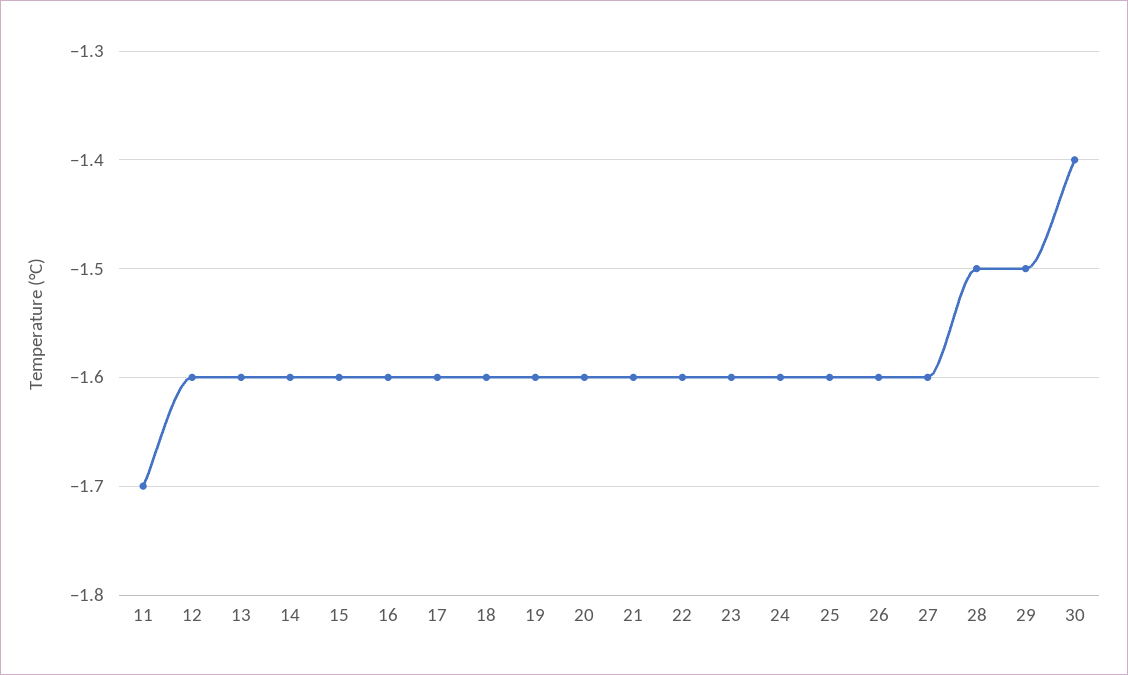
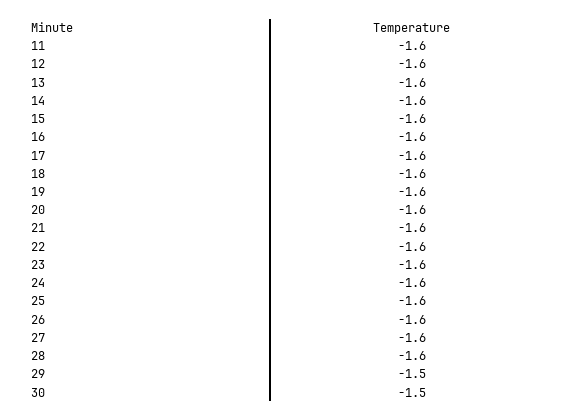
  {
-   "11": -1.7,
+   "11": -1.6,
    "12": -1.6,
    "13": -1.6,
    "14": -1.6,
    "15": -1.6,
    "16": -1.6,
    "17": -1.6,
    "18": -1.6,
    "19": -1.6,
    "20": -1.6,
    "21": -1.6,
    "22": -1.6,
    "23": -1.6,
    "24": -1.6,
    "25": -1.6,
    "26": -1.6,
    "27": -1.6,
-   "28": -1.5,
+   "28": -1.6,
    "29": -1.5,
-   "30": -1.4
+   "30": -1.5
  }

